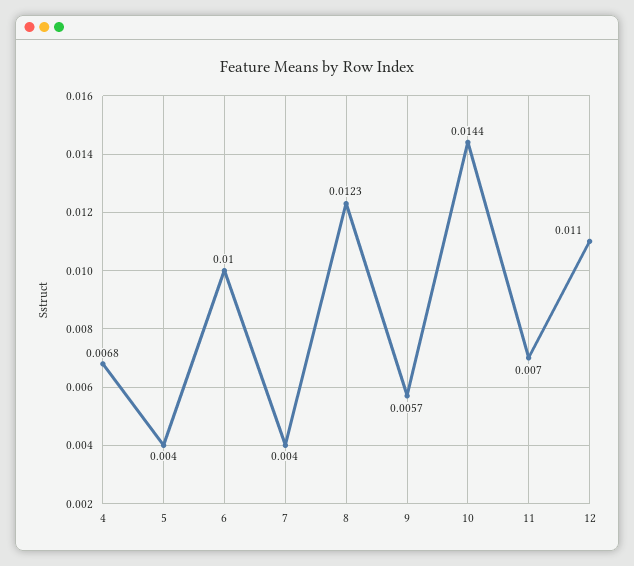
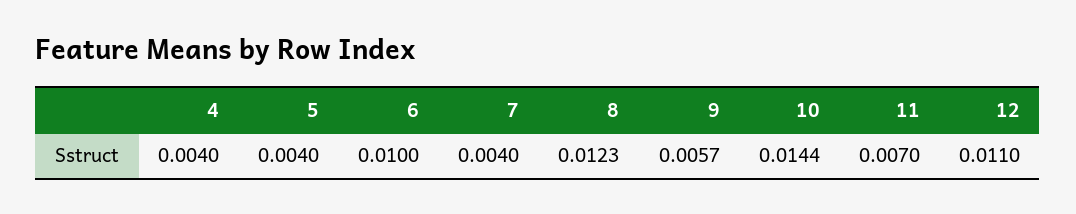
  {
-   "4": 0.0068,
+   "4": 0.004,
    "5": 0.004,
    "6": 0.01,
    "7": 0.004,
    "8": 0.0123,
    "9": 0.0057,
    "10": 0.0144,
    "11": 0.007,
    "12": 0.011
  }

